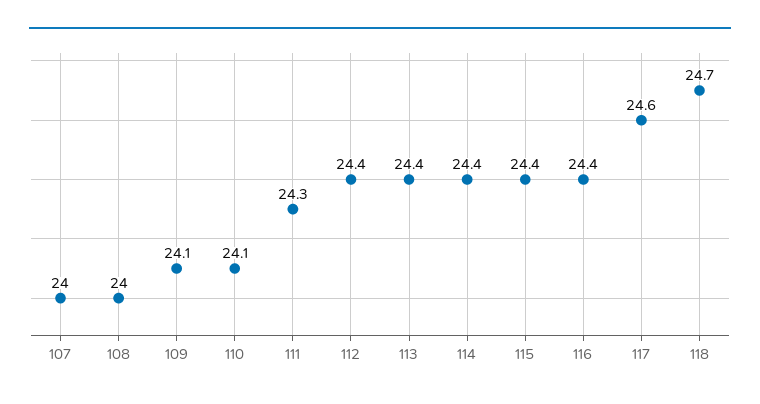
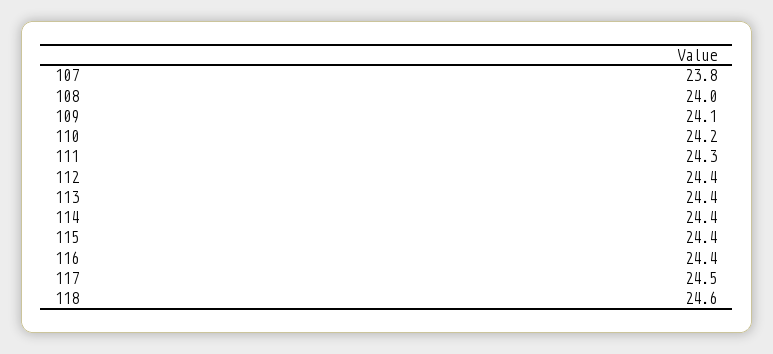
  {
-   "107": 24,
+   "107": 23.8,
    "108": 24,
    "109": 24.1,
-   "110": 24.1,
+   "110": 24.2,
    "111": 24.3,
    "112": 24.4,
    "113": 24.4,
    "114": 24.4,
    "115": 24.4,
    "116": 24.4,
-   "117": 24.6,
+   "117": 24.5,
-   "118": 24.7
+   "118": 24.6
  }

